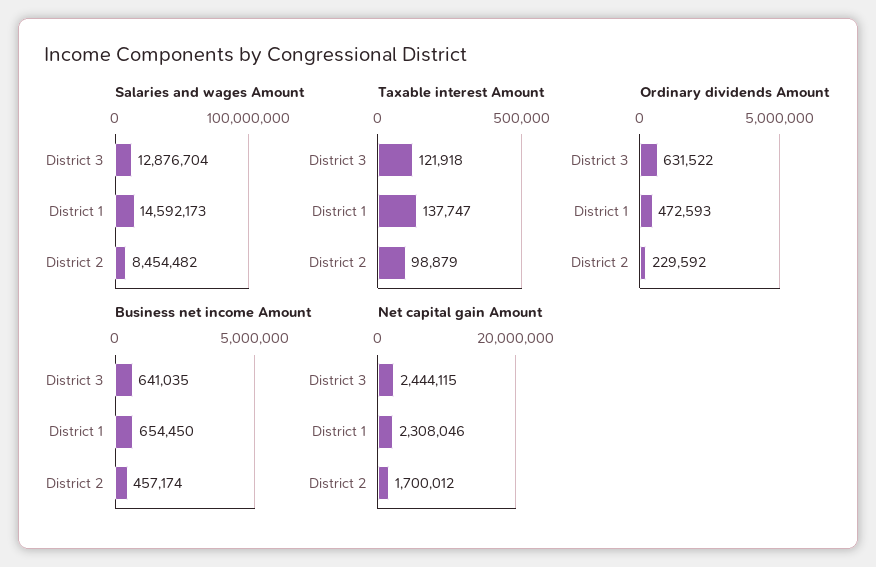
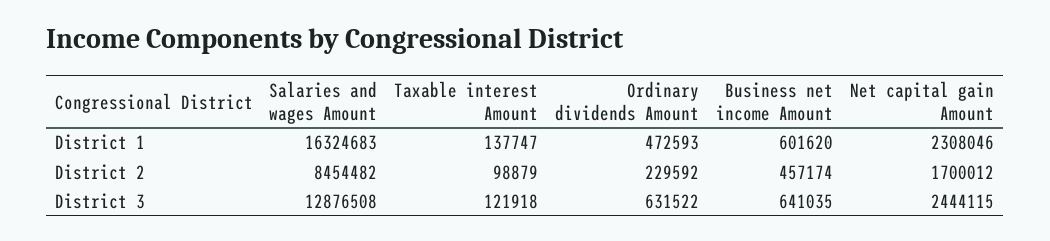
  {
    "Salaries and wages Amount": {
-     "District 3": 12876704,
+     "District 3": 12876508,
-     "District 1": 14592173,
+     "District 1": 16324683,
      "District 2": 8454482
    },
    "Taxable interest Amount": {
      "District 3": 121918,
      "District 1": 137747,
      "District 2": 98879
    },
    "Ordinary dividends Amount": {
      "District 3": 631522,
      "District 1": 472593,
      "District 2": 229592
    },
    "Business net income Amount": {
      "District 3": 641035,
-     "District 1": 654450,
+     "District 1": 601620,
      "District 2": 457174
    },
    "Net capital gain Amount": {
      "District 3": 2444115,
      "District 1": 2308046,
      "District 2": 1700012
    }
  }

